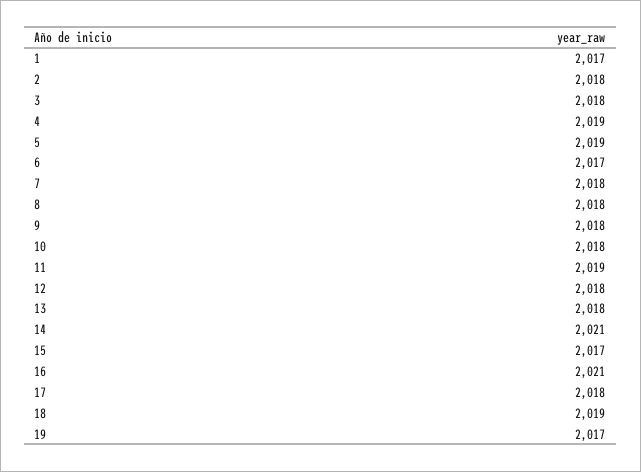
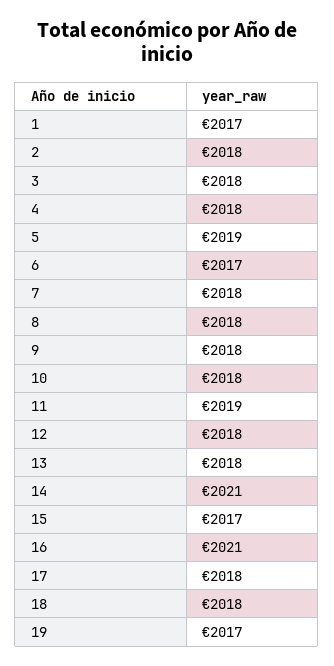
  {
    "1": 2017,
    "2": 2018,
    "3": 2018,
-   "4": 2019,
+   "4": 2018,
    "5": 2019,
    "6": 2017,
    "7": 2018,
    "8": 2018,
    "9": 2018,
    "10": 2018,
    "11": 2019,
    "12": 2018,
    "13": 2018,
    "14": 2021,
    "15": 2017,
    "16": 2021,
    "17": 2018,
-   "18": 2019,
+   "18": 2018,
    "19": 2017
  }

